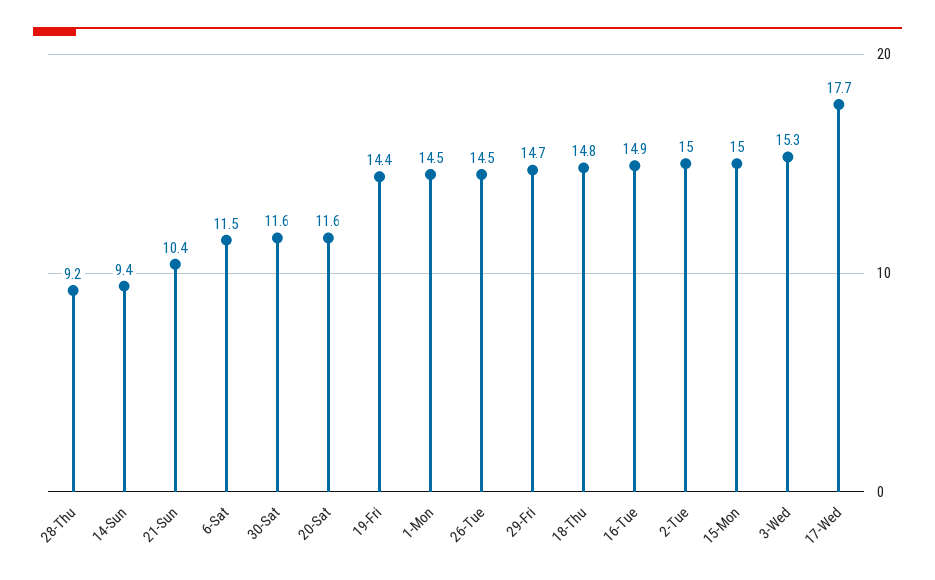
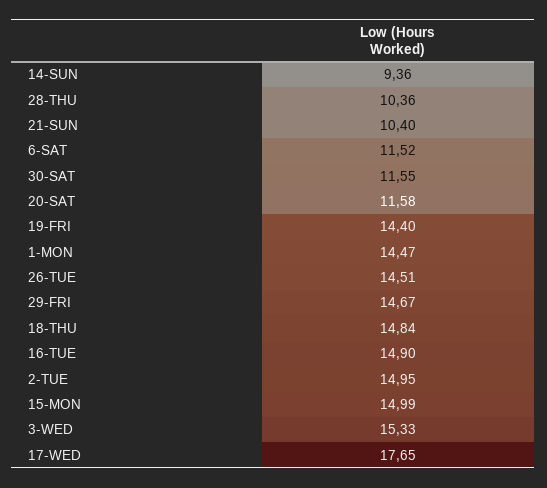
  {
-   "28-Thu": 9.2,
+   "28-Thu": 10.36,
    "14-Sun": 9.36,
    "21-Sun": 10.4,
    "6-Sat": 11.52,
    "30-Sat": 11.55,
    "20-Sat": 11.58,
    "19-Fri": 14.4,
    "1-Mon": 14.47,
    "26-Tue": 14.51,
    "29-Fri": 14.67,
    "18-Thu": 14.84,
    "16-Tue": 14.9,
    "2-Tue": 14.95,
    "15-Mon": 14.99,
    "3-Wed": 15.33,
    "17-Wed": 17.65
  }

